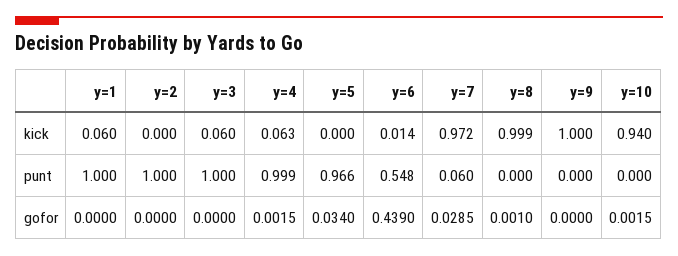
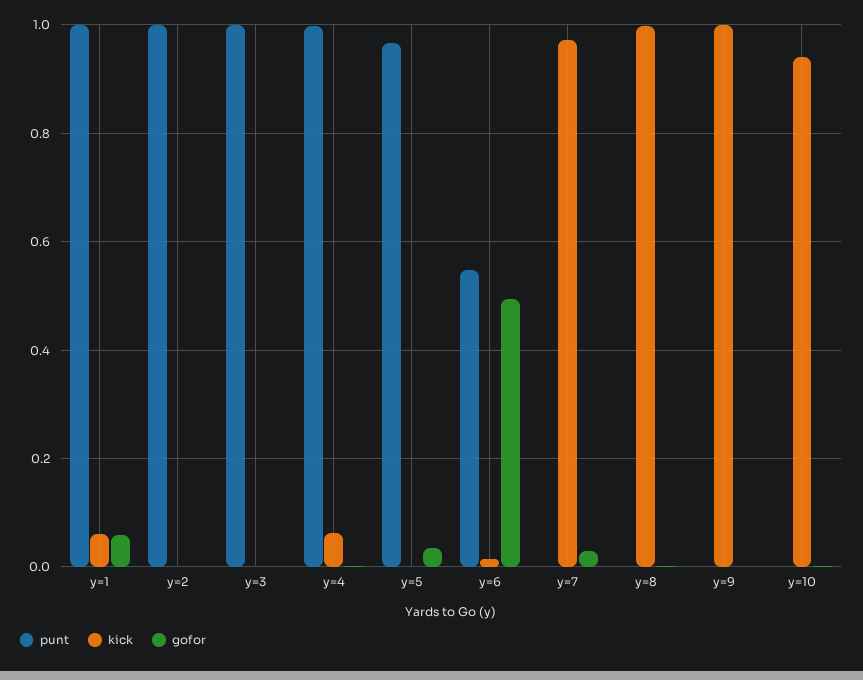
  {
    "kick": {
      "y=1": 0.06,
      "y=2": 0,
-     "y=3": 0.06,
+     "y=3": 0,
      "y=4": 0.063,
      "y=5": 0,
      "y=6": 0.014,
      "y=7": 0.972,
      "y=8": 0.999,
      "y=9": 1,
      "y=10": 0.94
    },
    "punt": {
      "y=1": 1,
      "y=2": 1,
      "y=3": 1,
      "y=4": 0.999,
      "y=5": 0.966,
      "y=6": 0.548,
-     "y=7": 0.06,
+     "y=7": 0,
      "y=8": 0,
      "y=9": 0,
      "y=10": 0
    },
    "gofor": {
-     "y=1": 0,
+     "y=1": 0.06,
      "y=2": 0,
      "y=3": 0,
      "y=4": 0.0015,
      "y=5": 0.034,
-     "y=6": 0.439,
+     "y=6": 0.5,
      "y=7": 0.0285,
      "y=8": 0.001,
      "y=9": 0,
      "y=10": 0.0015
    }
  }

